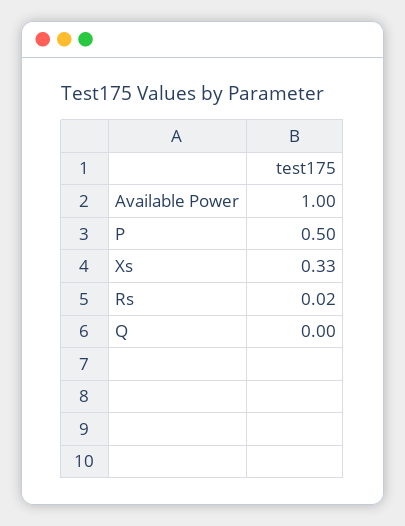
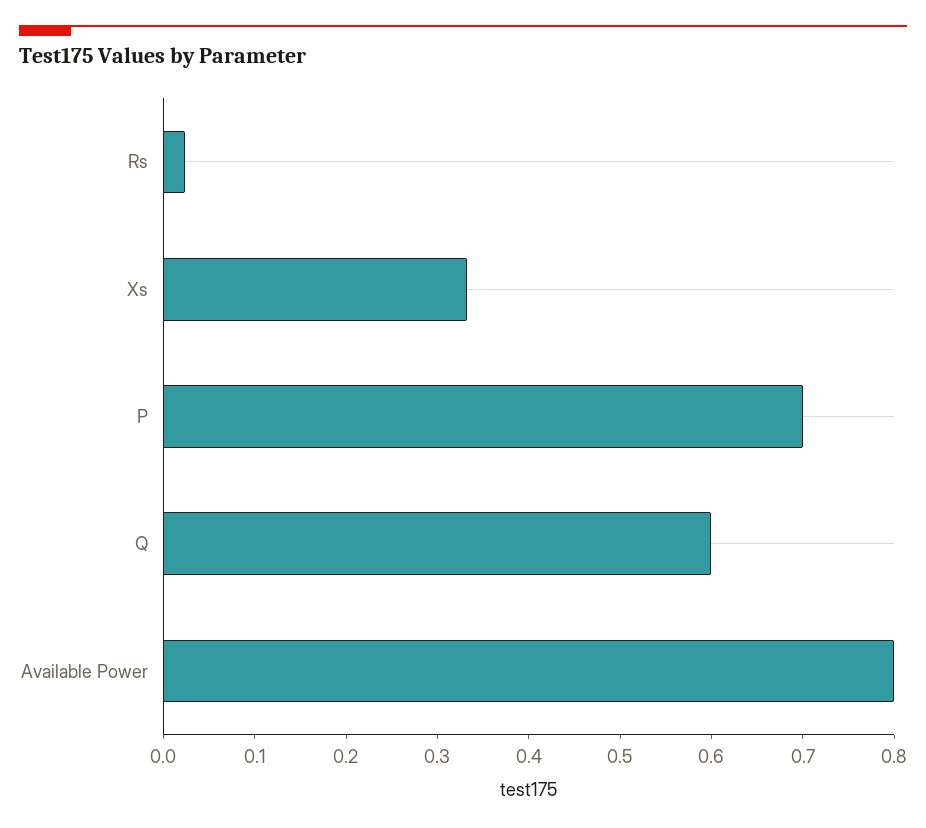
  {
-   "Available Power": 1,
+   "Available Power": 0.8,
-   "P": 0.5,
+   "P": 0.7,
    "Xs": 0.33,
    "Rs": 0.02,
-   "Q": 0
+   "Q": 0.6
  }

